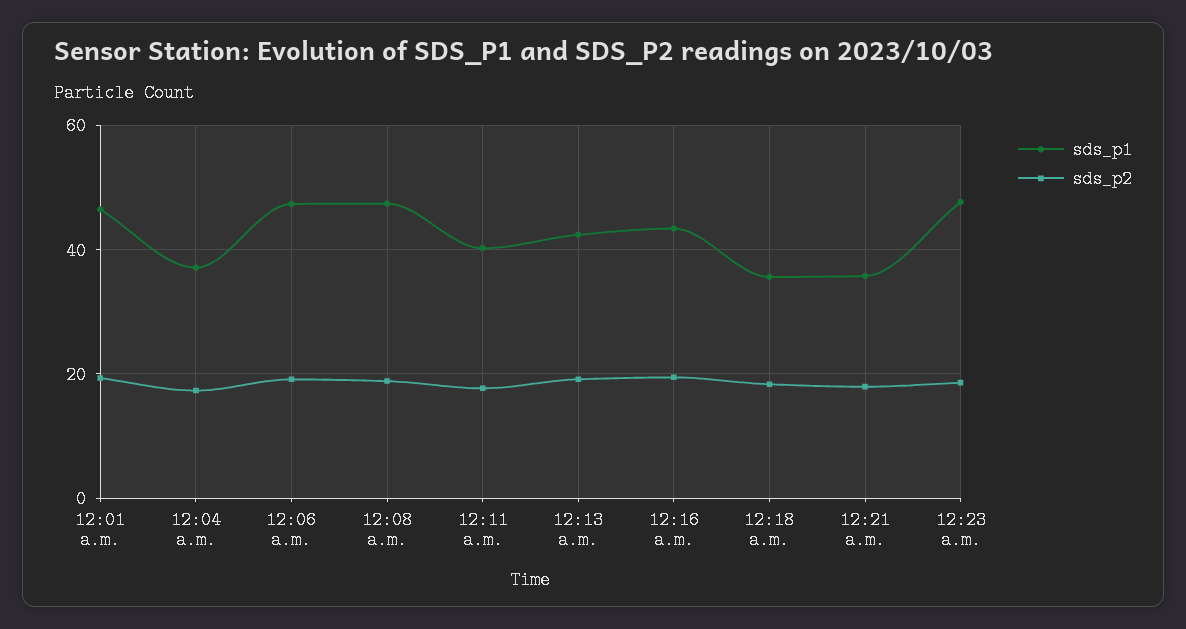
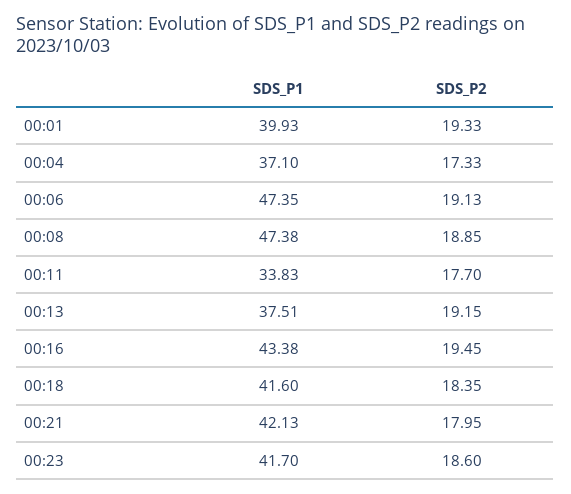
  {
    "sds_p1": {
-     "12:01 a.m.": 46,
+     "12:01 a.m.": 39.93,
      "12:04 a.m.": 37.1,
      "12:06 a.m.": 47.35,
      "12:08 a.m.": 47.38,
-     "12:11 a.m.": 40,
+     "12:11 a.m.": 33.83,
-     "12:13 a.m.": 42,
+     "12:13 a.m.": 37.51,
      "12:16 a.m.": 43.38,
-     "12:18 a.m.": 36,
+     "12:18 a.m.": 41.6,
-     "12:21 a.m.": 36,
+     "12:21 a.m.": 42.13,
-     "12:23 a.m.": 48
+     "12:23 a.m.": 41.7
    },
    "sds_p2": {
      "12:01 a.m.": 19.33,
      "12:04 a.m.": 17.33,
      "12:06 a.m.": 19.13,
      "12:08 a.m.": 18.85,
      "12:11 a.m.": 17.7,
      "12:13 a.m.": 19.15,
      "12:16 a.m.": 19.45,
      "12:18 a.m.": 18.35,
      "12:21 a.m.": 17.95,
      "12:23 a.m.": 18.6
    }
  }

